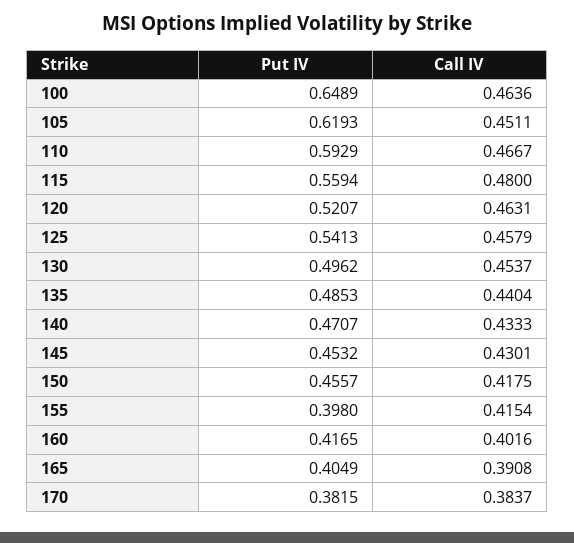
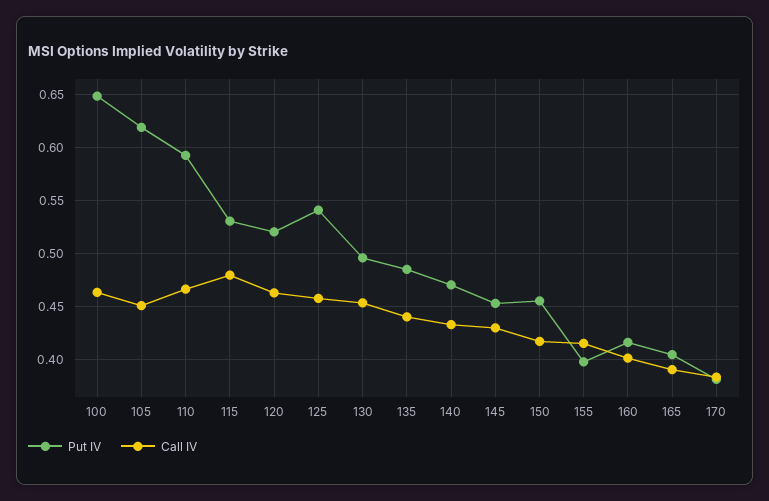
  {
    "Put IV": {
      "100": 0.6489,
      "105": 0.6193,
      "110": 0.5929,
-     "115": 0.5594,
+     "115": 0.53,
      "120": 0.5207,
      "125": 0.5413,
      "130": 0.4962,
      "135": 0.4853,
      "140": 0.4707,
      "145": 0.4532,
      "150": 0.4557,
      "155": 0.398,
      "160": 0.4165,
      "165": 0.4049,
      "170": 0.3815
    },
    "Call IV": {
      "100": 0.4636,
      "105": 0.4511,
      "110": 0.4667,
      "115": 0.48,
      "120": 0.4631,
      "125": 0.4579,
      "130": 0.4537,
      "135": 0.4404,
      "140": 0.4333,
      "145": 0.4301,
      "150": 0.4175,
      "155": 0.4154,
      "160": 0.4016,
      "165": 0.3908,
      "170": 0.3837
    }
  }

